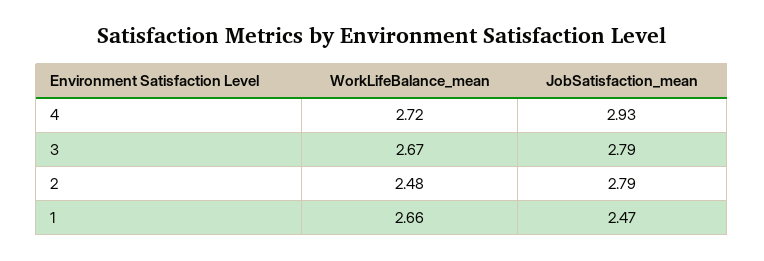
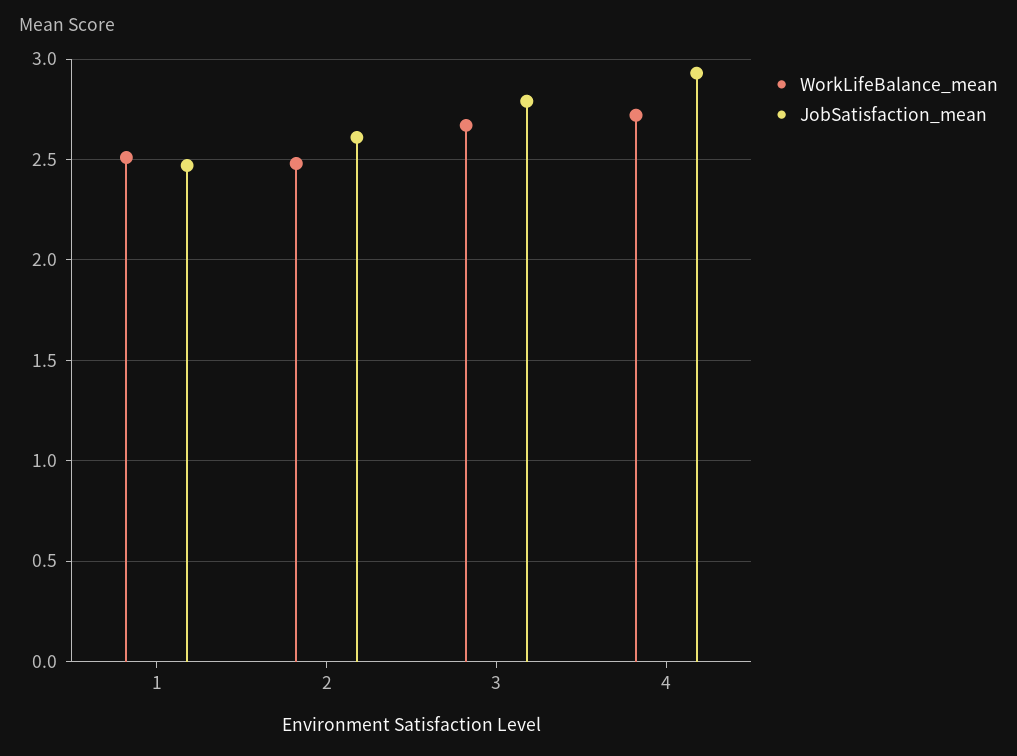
  {
    "WorkLifeBalance_mean": {
      "4": 2.72,
      "3": 2.67,
      "2": 2.48,
-     "1": 2.66
+     "1": 2.5
    },
    "JobSatisfaction_mean": {
      "4": 2.93,
      "3": 2.79,
-     "2": 2.79,
+     "2": 2.6,
      "1": 2.47
    }
  }

